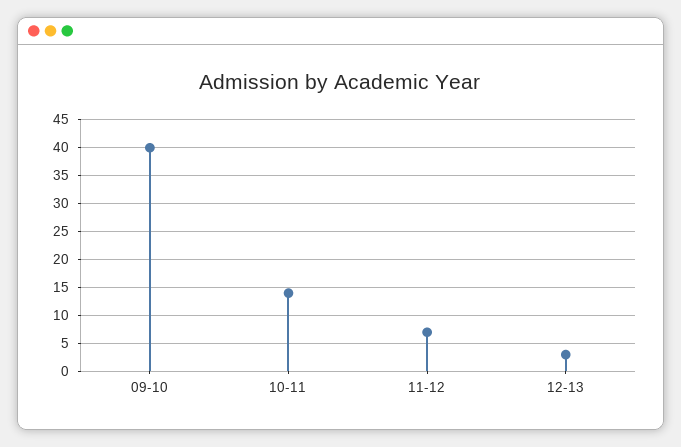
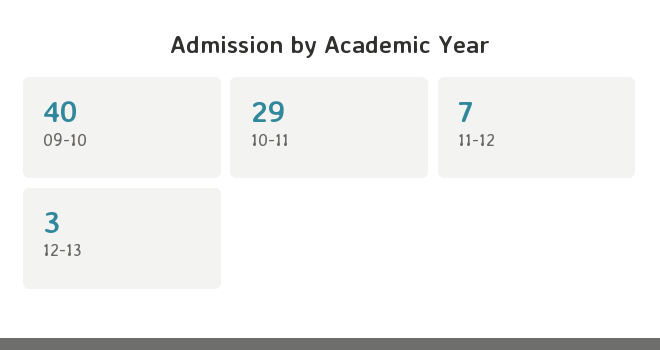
  {
    "09-10": 40,
-   "10-11": 15,
+   "10-11": 29,
    "11-12": 7,
    "12-13": 3
  }

